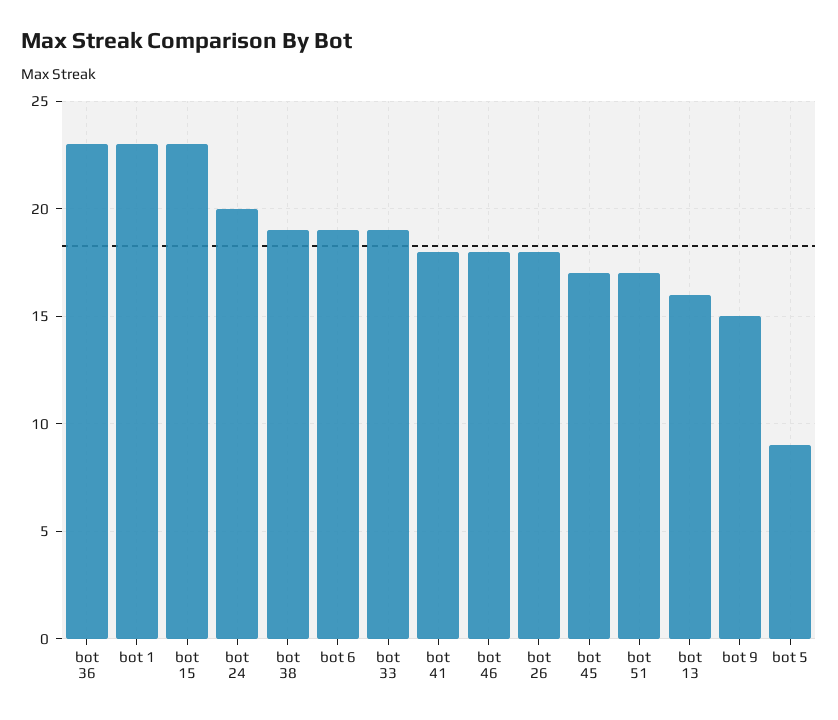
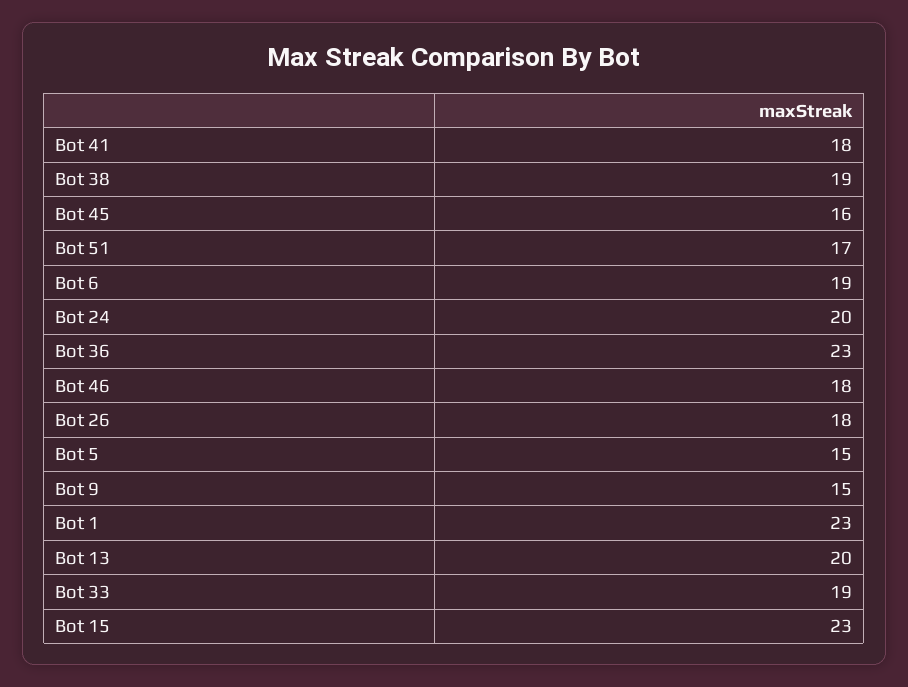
  {
    "bot 36": 23,
    "bot 1": 23,
    "bot 15": 23,
    "bot 24": 20,
    "bot 38": 19,
    "bot 6": 19,
    "bot 33": 19,
    "bot 41": 18,
    "bot 46": 18,
    "bot 26": 18,
-   "bot 45": 17,
+   "bot 45": 16,
    "bot 51": 17,
-   "bot 13": 16,
+   "bot 13": 20,
    "bot 9": 15,
-   "bot 5": 9
+   "bot 5": 15
  }

